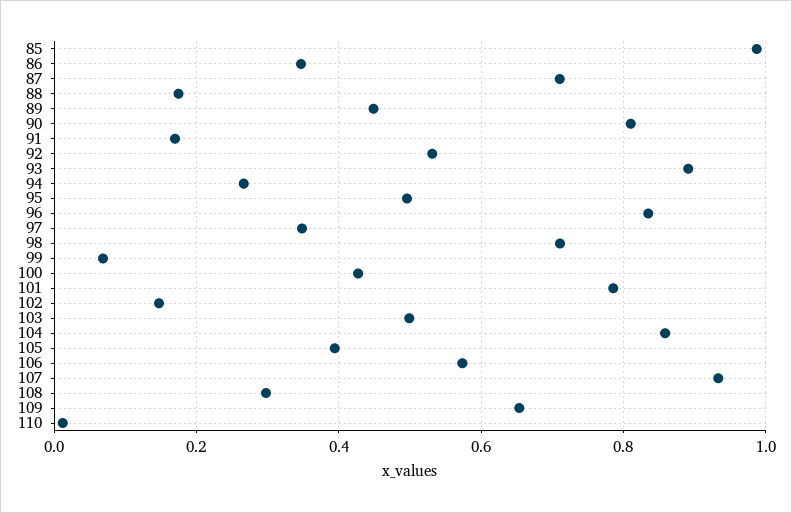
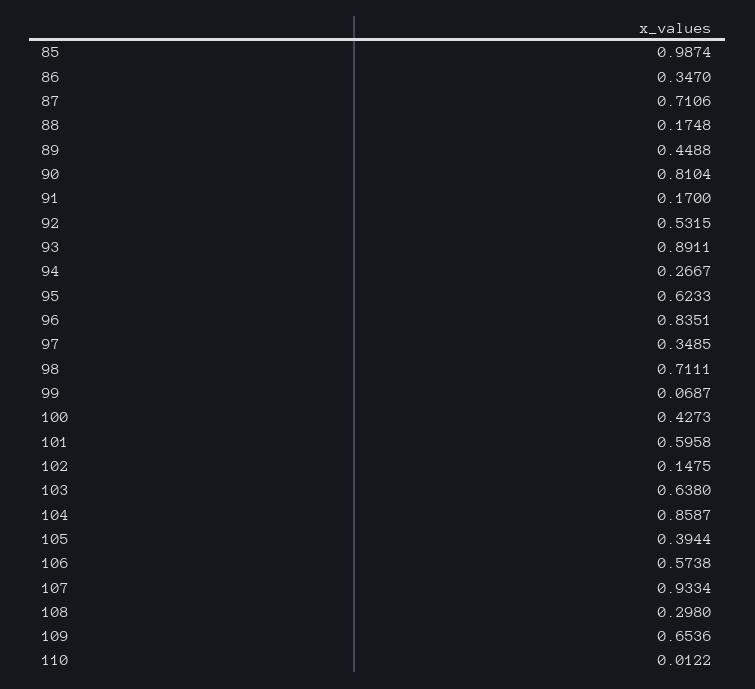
  {
    "85": 0.9874,
    "86": 0.347,
    "87": 0.7106,
    "88": 0.1748,
    "89": 0.4488,
    "90": 0.8104,
    "91": 0.17,
    "92": 0.5315,
    "93": 0.8911,
    "94": 0.2667,
-   "95": 0.5,
+   "95": 0.6233,
    "96": 0.8351,
    "97": 0.3485,
    "98": 0.7111,
    "99": 0.0687,
    "100": 0.4273,
-   "101": 0.78,
+   "101": 0.5958,
    "102": 0.1475,
-   "103": 0.5,
+   "103": 0.638,
    "104": 0.8587,
    "105": 0.3944,
    "106": 0.5738,
    "107": 0.9334,
    "108": 0.298,
    "109": 0.6536,
    "110": 0.0122
  }

